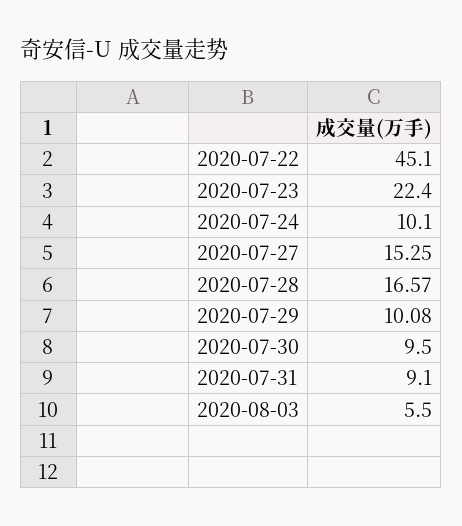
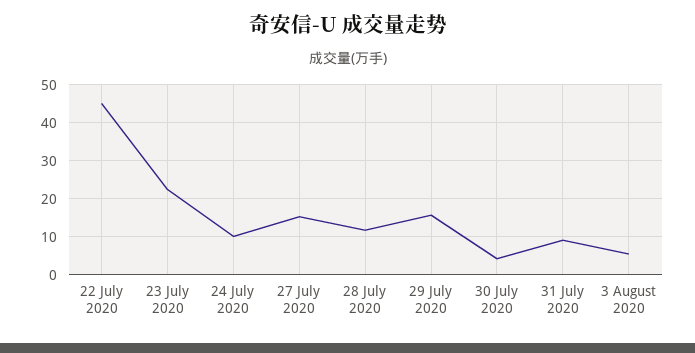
  {
    "2020-07-22": 45.1,
    "2020-07-23": 22.4,
    "2020-07-24": 10.1,
    "2020-07-27": 15.25,
-   "2020-07-28": 16.57,
+   "2020-07-28": 12,
-   "2020-07-29": 10.08,
+   "2020-07-29": 16,
-   "2020-07-30": 9.5,
+   "2020-07-30": 4,
    "2020-07-31": 9.1,
    "2020-08-03": 5.5
  }

